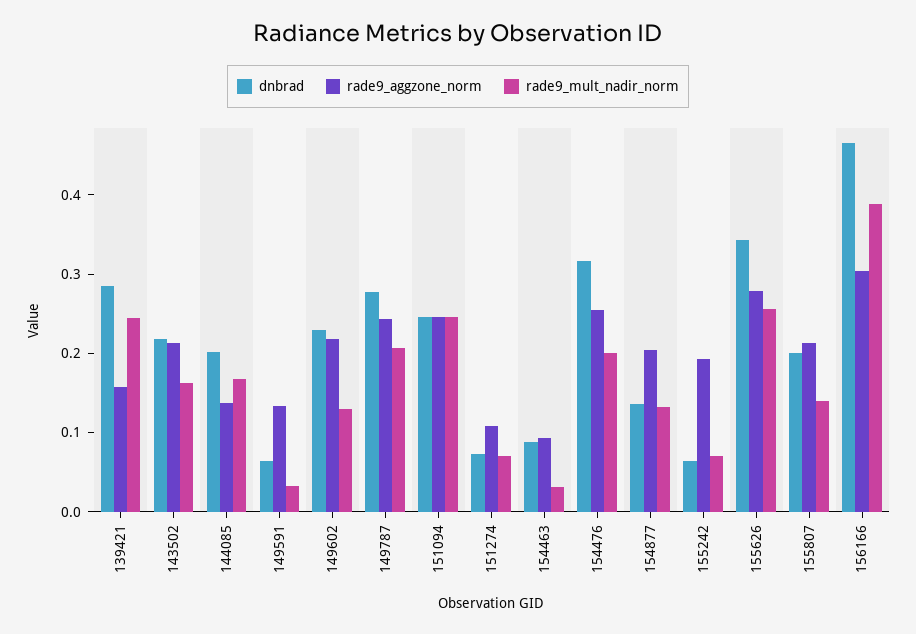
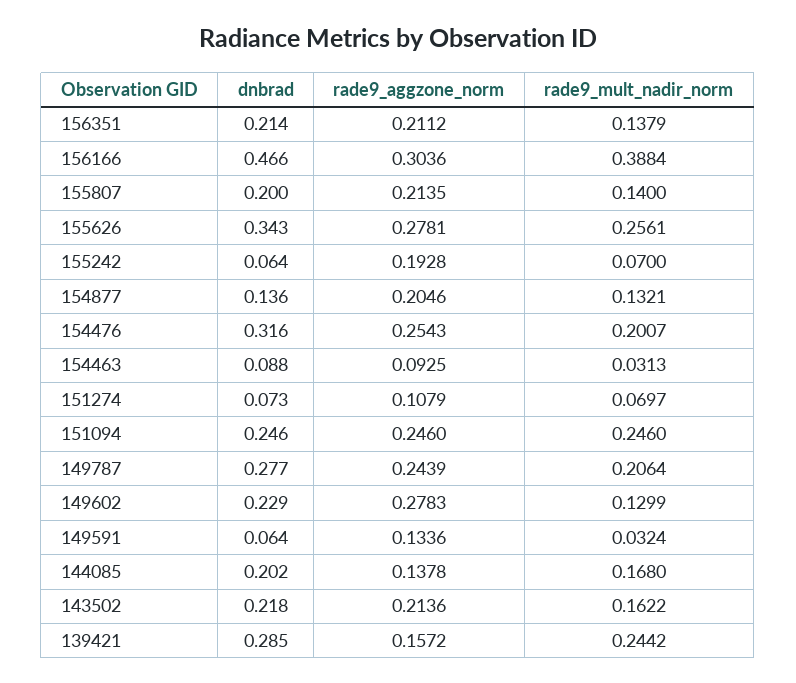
  {
    "dnbrad": {
      "139421": 0.285,
      "143502": 0.218,
      "144085": 0.202,
      "149591": 0.064,
      "149602": 0.229,
      "149787": 0.277,
      "151094": 0.246,
      "151274": 0.073,
      "154463": 0.088,
      "154476": 0.316,
      "154877": 0.136,
      "155242": 0.064,
      "155626": 0.343,
      "155807": 0.2,
-     "156166": 0.466
+     "156166": 0.466,
+     "156351": 0.214
    },
    "rade9_aggzone_norm": {
      "139421": 0.1572,
      "143502": 0.2136,
      "144085": 0.1378,
      "149591": 0.1336,
-     "149602": 0.22,
+     "149602": 0.2783,
      "149787": 0.2439,
      "151094": 0.246,
      "151274": 0.1079,
      "154463": 0.0925,
      "154476": 0.2543,
      "154877": 0.2046,
      "155242": 0.1928,
      "155626": 0.2781,
      "155807": 0.2135,
-     "156166": 0.3036
+     "156166": 0.3036,
+     "156351": 0.2112
    },
    "rade9_mult_nadir_norm": {
      "139421": 0.2442,
      "143502": 0.1622,
      "144085": 0.168,
      "149591": 0.0324,
      "149602": 0.1299,
      "149787": 0.2064,
      "151094": 0.246,
      "151274": 0.0697,
      "154463": 0.0313,
      "154476": 0.2007,
      "154877": 0.1321,
      "155242": 0.07,
      "155626": 0.2561,
      "155807": 0.14,
-     "156166": 0.3884
+     "156166": 0.3884,
+     "156351": 0.1379
    }
  }

